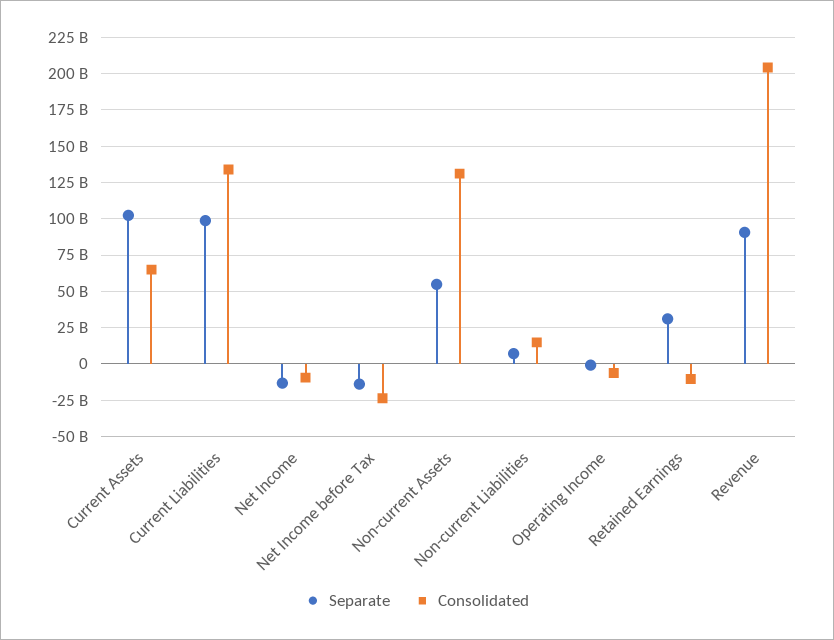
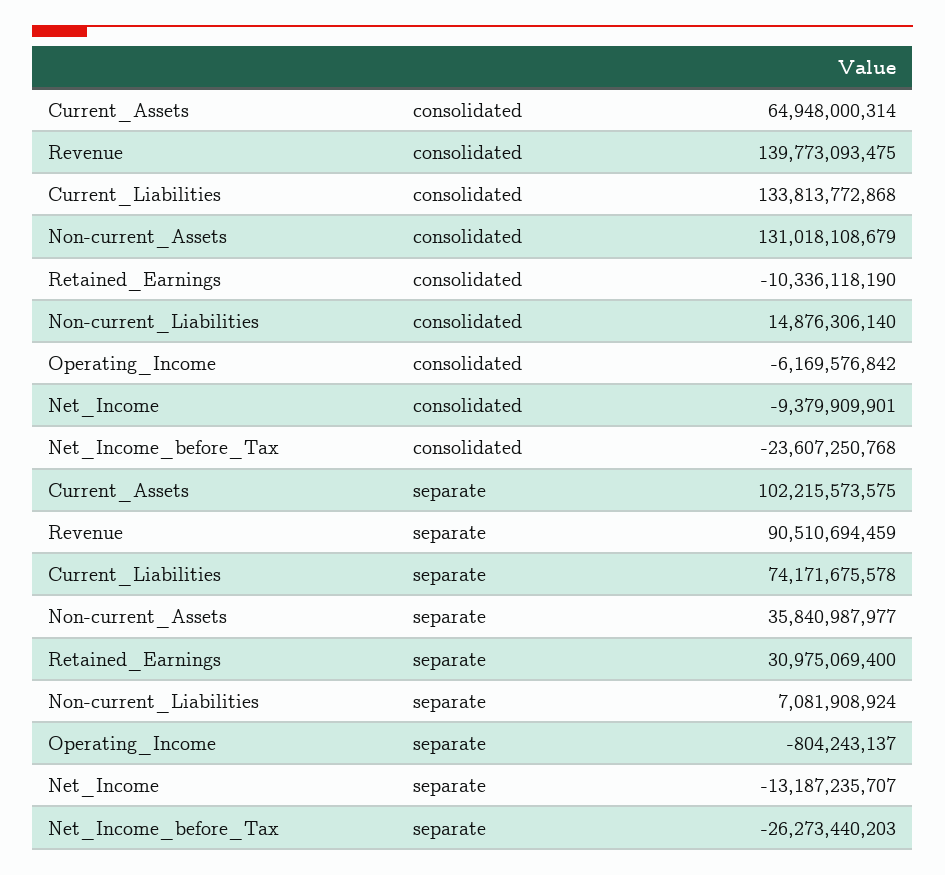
  {
    "Separate": {
      "Current Assets": 102215573575,
-     "Current Liabilities": 100000000000,
+     "Current Liabilities": 74171675578,
      "Net Income": -13187235707,
-     "Net Income before Tax": -15000000000,
+     "Net Income before Tax": -26273440203,
-     "Non-current Assets": 55000000000,
+     "Non-current Assets": 35840987977,
      "Non-current Liabilities": 7081908924,
      "Operating Income": -804243137,
      "Retained Earnings": 30975069400,
      "Revenue": 90510694459
    },
    "Consolidated": {
      "Current Assets": 64948000314,
      "Current Liabilities": 133813772868,
      "Net Income": -9379909901,
      "Net Income before Tax": -23607250768,
      "Non-current Assets": 131018108679,
      "Non-current Liabilities": 14876306140,
      "Operating Income": -6169576842,
      "Retained Earnings": -10336118190,
-     "Revenue": 205000000000
+     "Revenue": 139773093475
    }
  }

